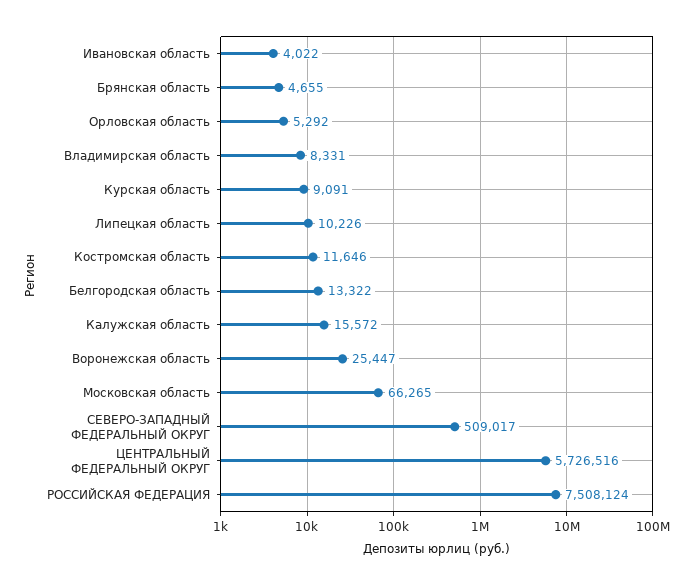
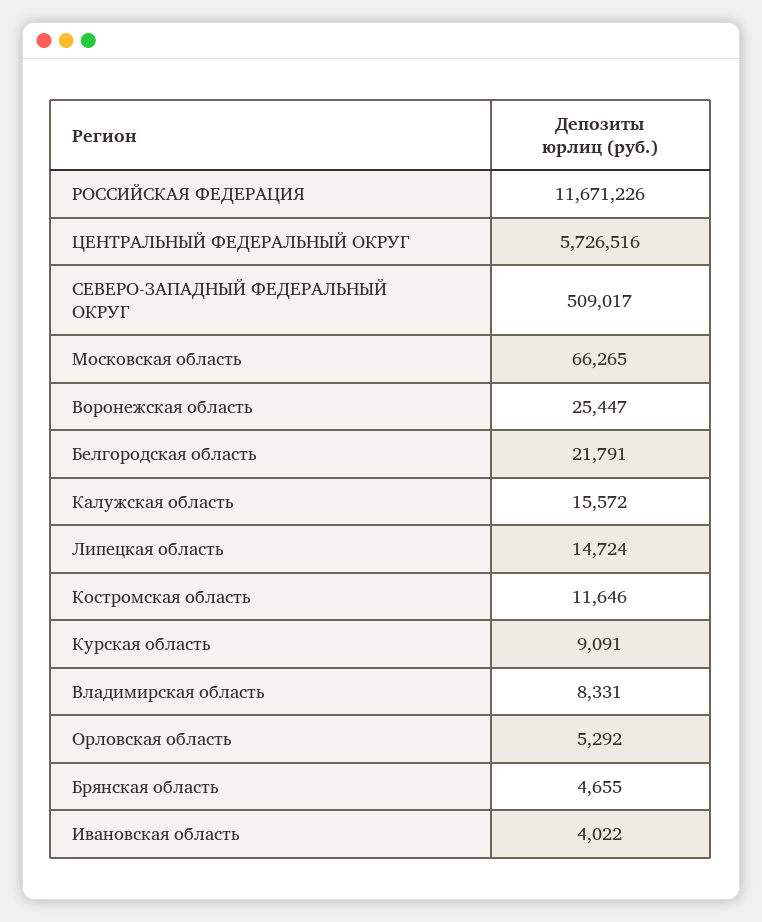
  {
    "Ивановская область": 4022,
    "Брянская область": 4655,
    "Орловская область": 5292,
    "Владимирская область": 8331,
    "Курская область": 9091,
-   "Липецкая область": 10226,
+   "Липецкая область": 14724,
    "Костромская область": 11646,
-   "Белгородская область": 13322,
+   "Белгородская область": 21791,
    "Калужская область": 15572,
    "Воронежская область": 25447,
    "Московская область": 66265,
    "СЕВЕРО-ЗАПАДНЫЙ ФЕДЕРАЛЬНЫЙ ОКРУГ": 509017,
    "ЦЕНТРАЛЬНЫЙ ФЕДЕРАЛЬНЫЙ ОКРУГ": 5726516,
-   "РОССИЙСКАЯ ФЕДЕРАЦИЯ": 7508124
+   "РОССИЙСКАЯ ФЕДЕРАЦИЯ": 11671226
  }

